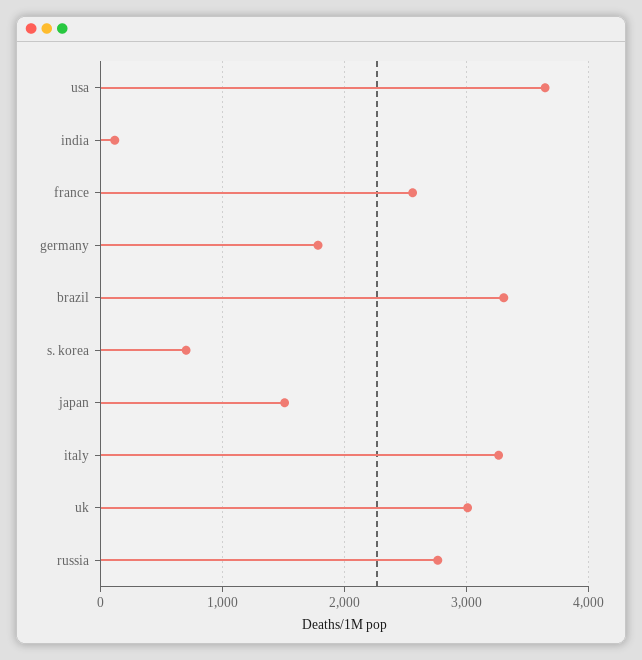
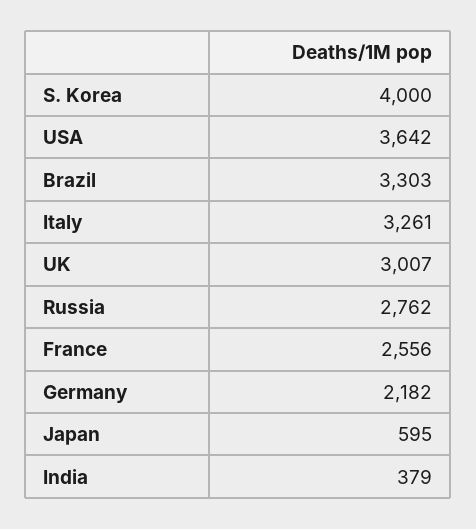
  {
    "usa": 3642,
-   "india": 100,
+   "india": 379,
    "france": 2556,
-   "germany": 1800,
+   "germany": 2182,
    "brazil": 3303,
-   "s. korea": 700,
+   "s. korea": 4000,
-   "japan": 1500,
+   "japan": 595,
    "italy": 3261,
    "uk": 3007,
    "russia": 2762
  }

